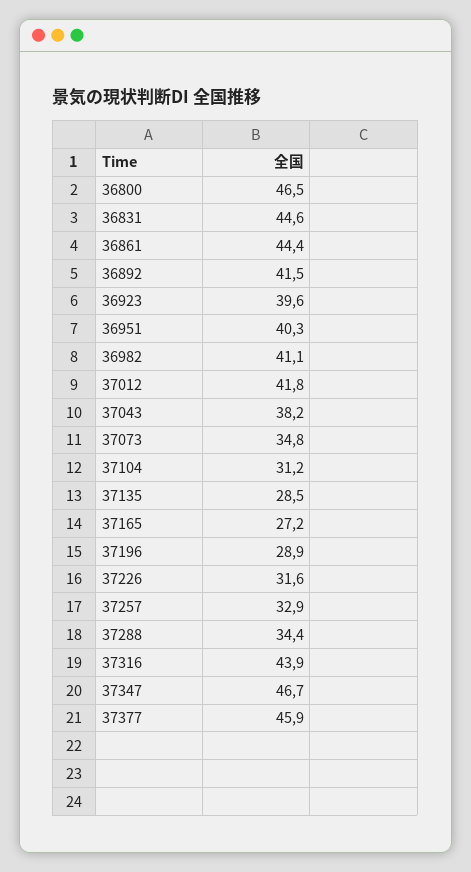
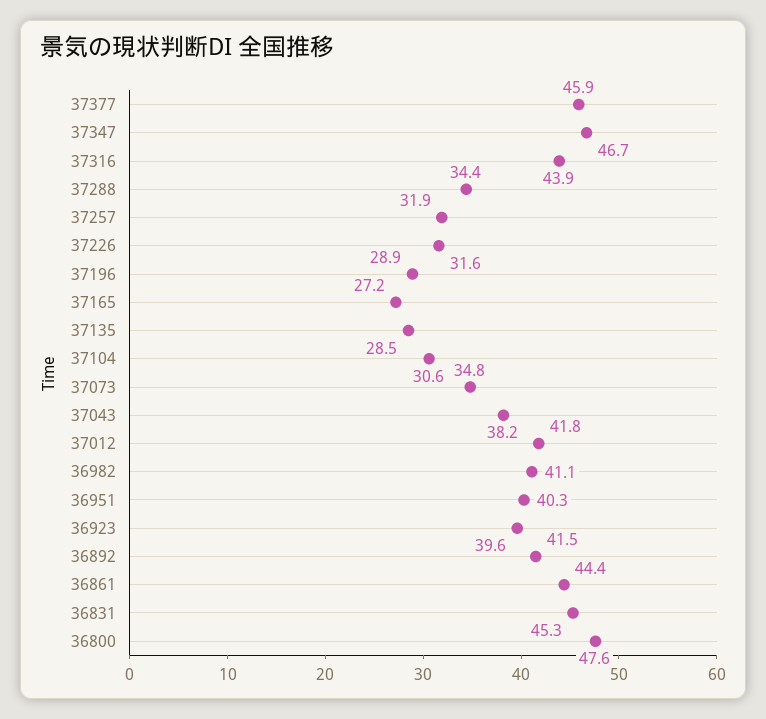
  {
-   "36800": 46.5,
+   "36800": 47.6,
-   "36831": 44.6,
+   "36831": 45.3,
    "36861": 44.4,
    "36892": 41.5,
    "36923": 39.6,
    "36951": 40.3,
    "36982": 41.1,
    "37012": 41.8,
    "37043": 38.2,
    "37073": 34.8,
-   "37104": 31.2,
+   "37104": 30.6,
    "37135": 28.5,
    "37165": 27.2,
    "37196": 28.9,
    "37226": 31.6,
-   "37257": 32.9,
+   "37257": 31.9,
    "37288": 34.4,
    "37316": 43.9,
    "37347": 46.7,
    "37377": 45.9
  }

